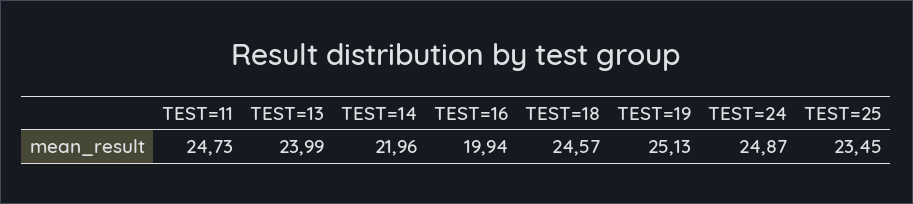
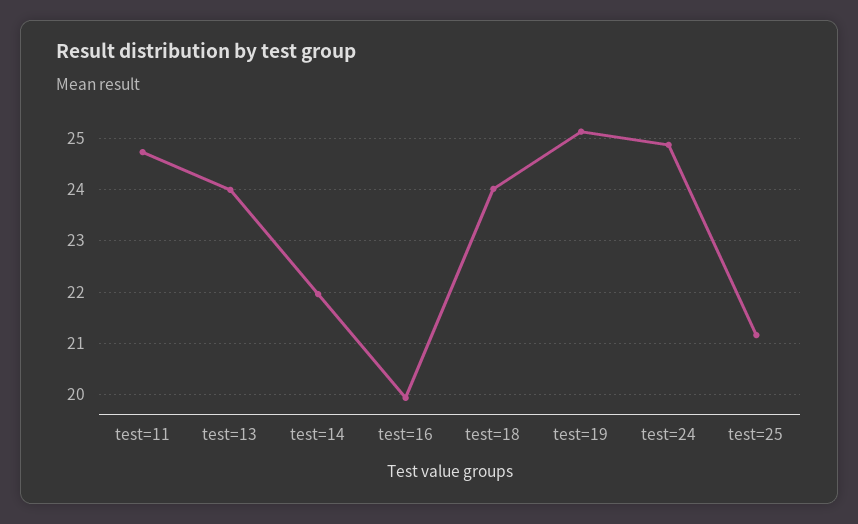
  {
    "TEST=11": 24.73,
    "TEST=13": 23.99,
    "TEST=14": 21.96,
    "TEST=16": 19.94,
-   "TEST=18": 24.57,
+   "TEST=18": 24,
    "TEST=19": 25.13,
    "TEST=24": 24.87,
-   "TEST=25": 23.45
+   "TEST=25": 21.2
  }

